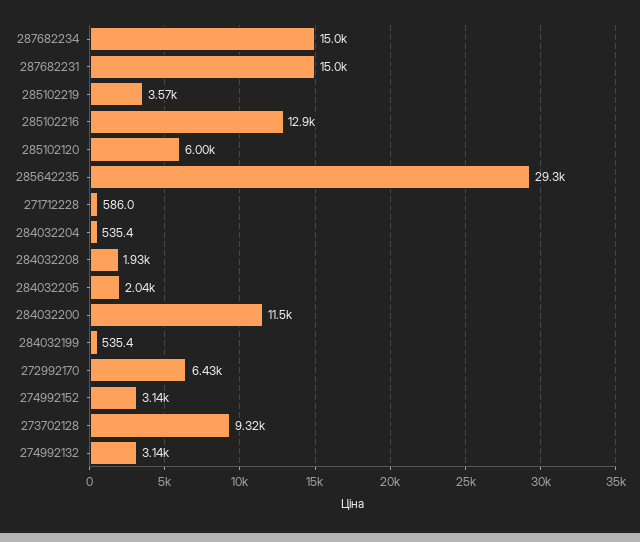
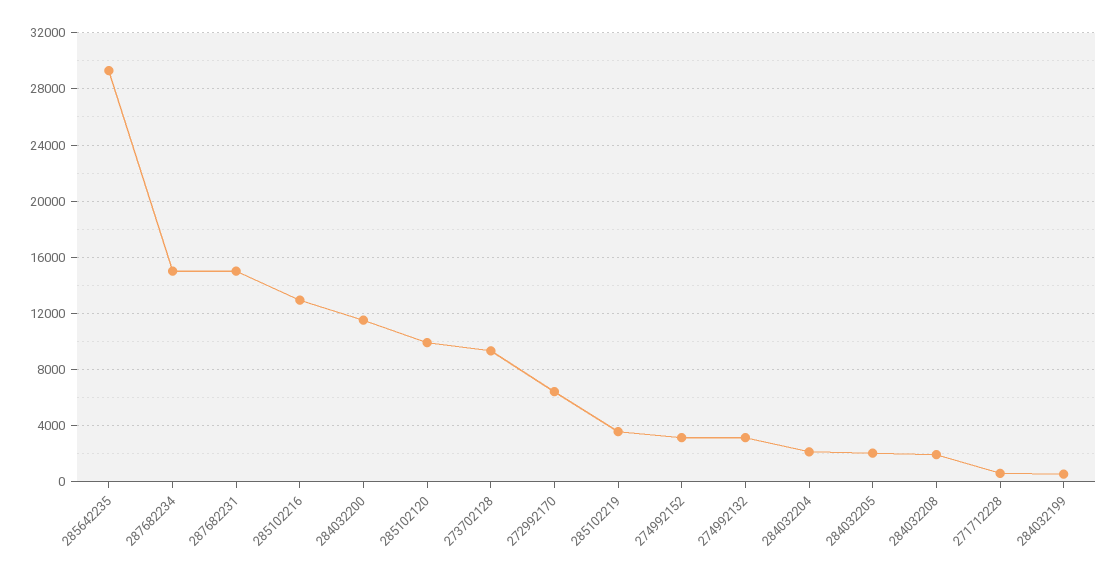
  {
    "287682234": 15000,
    "287682231": 15000,
    "285102219": 3570,
    "285102216": 12900,
-   "285102120": 6000,
+   "285102120": 10000,
    "285642235": 29300,
    "271712228": 586,
-   "284032204": 535.4,
+   "284032204": 2000,
    "284032208": 1930,
    "284032205": 2040,
    "284032200": 11500,
    "284032199": 535.4,
    "272992170": 6430,
    "274992152": 3140,
    "273702128": 9320,
    "274992132": 3140
  }

